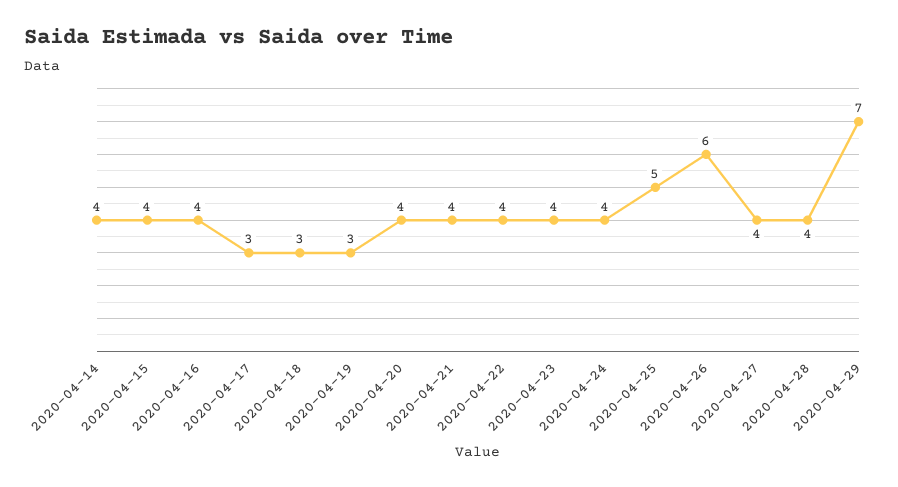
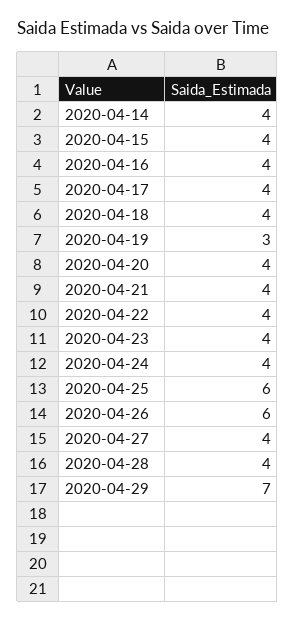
  {
    "2020-04-14": 4,
    "2020-04-15": 4,
    "2020-04-16": 4,
-   "2020-04-17": 3,
+   "2020-04-17": 4,
-   "2020-04-18": 3,
+   "2020-04-18": 4,
    "2020-04-19": 3,
    "2020-04-20": 4,
    "2020-04-21": 4,
    "2020-04-22": 4,
    "2020-04-23": 4,
    "2020-04-24": 4,
-   "2020-04-25": 5,
+   "2020-04-25": 6,
    "2020-04-26": 6,
    "2020-04-27": 4,
    "2020-04-28": 4,
    "2020-04-29": 7
  }

